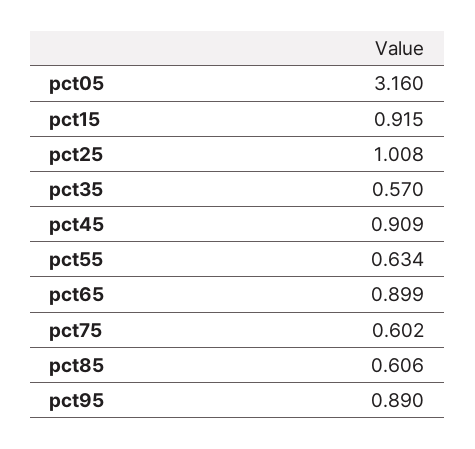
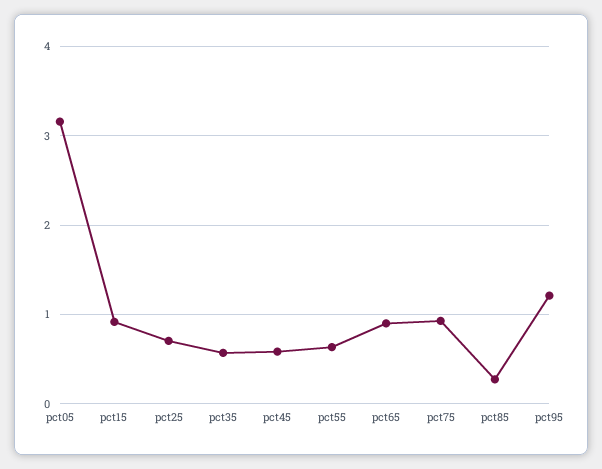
  {
    "pct05": 3.16,
    "pct15": 0.915,
-   "pct25": 1.008,
+   "pct25": 0.7,
    "pct35": 0.57,
-   "pct45": 0.909,
+   "pct45": 0.6,
    "pct55": 0.634,
    "pct65": 0.899,
-   "pct75": 0.602,
+   "pct75": 0.9,
-   "pct85": 0.606,
+   "pct85": 0.3,
-   "pct95": 0.89
+   "pct95": 1.2
  }

